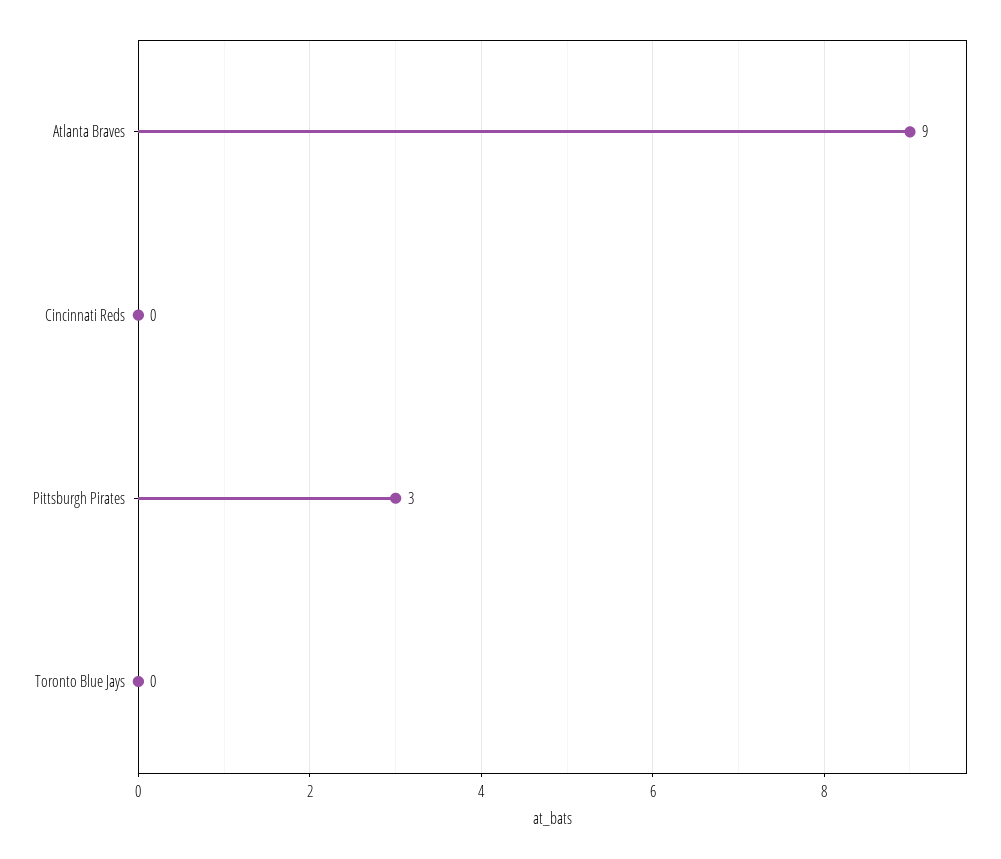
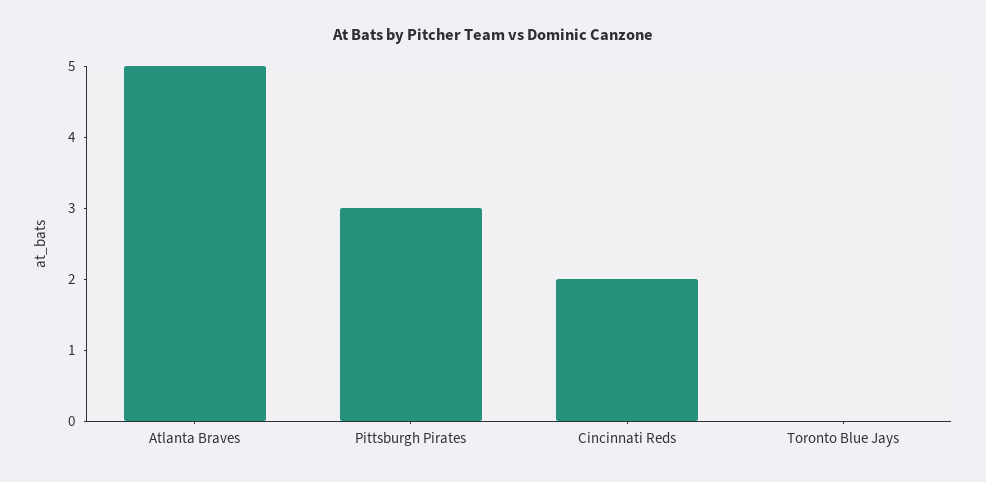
  {
-   "Atlanta Braves": 9,
+   "Atlanta Braves": 5,
-   "Cincinnati Reds": 0,
+   "Cincinnati Reds": 2,
    "Pittsburgh Pirates": 3,
    "Toronto Blue Jays": 0
  }

